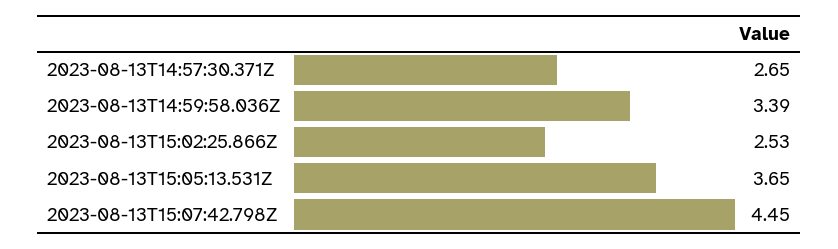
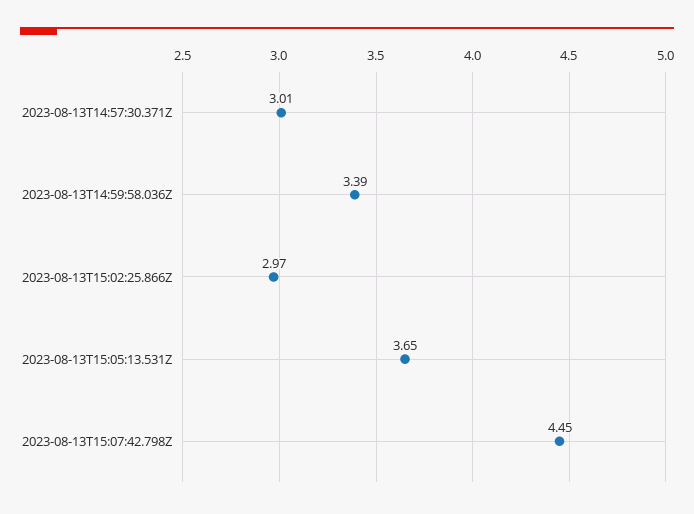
  {
-   "2023-08-13T14:57:30.371Z": 2.65,
+   "2023-08-13T14:57:30.371Z": 3.01,
    "2023-08-13T14:59:58.036Z": 3.39,
-   "2023-08-13T15:02:25.866Z": 2.53,
+   "2023-08-13T15:02:25.866Z": 2.97,
    "2023-08-13T15:05:13.531Z": 3.65,
    "2023-08-13T15:07:42.798Z": 4.45
  }

